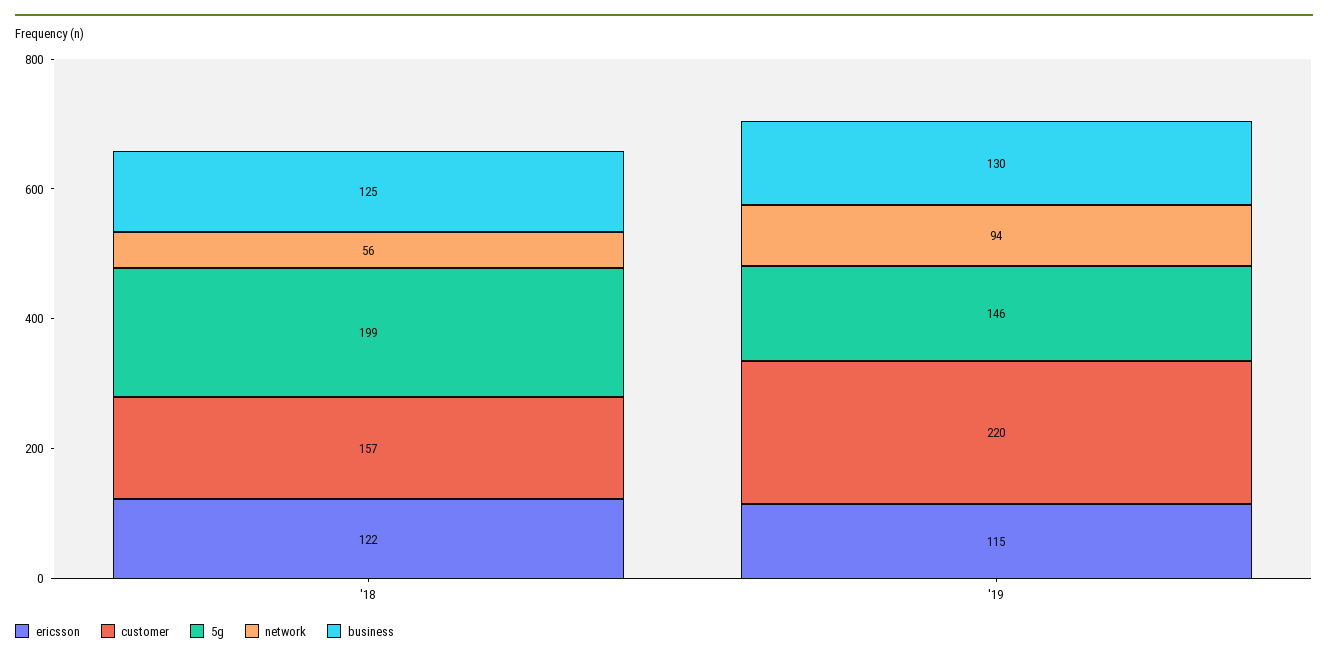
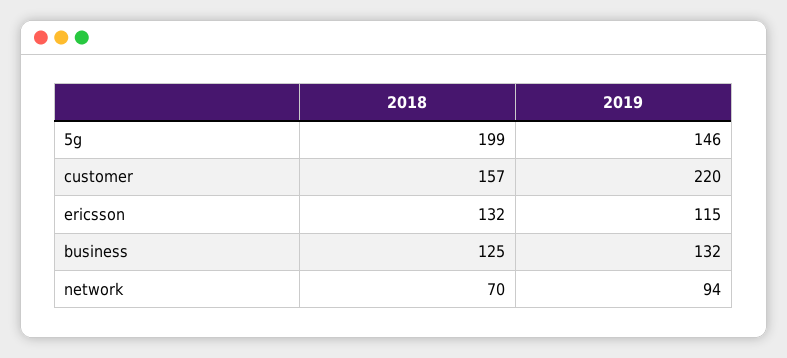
  {
    "ericsson": {
-     "'18": 122,
+     "'18": 132,
      "'19": 115
    },
    "customer": {
      "'18": 157,
      "'19": 220
    },
    "5g": {
      "'18": 199,
      "'19": 146
    },
    "network": {
-     "'18": 56,
+     "'18": 70,
      "'19": 94
    },
    "business": {
      "'18": 125,
-     "'19": 130
+     "'19": 132
    }
  }

